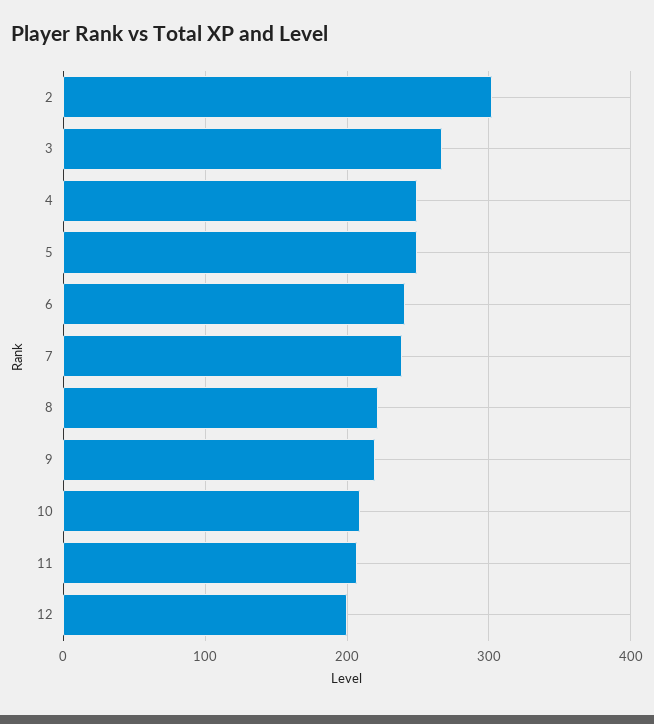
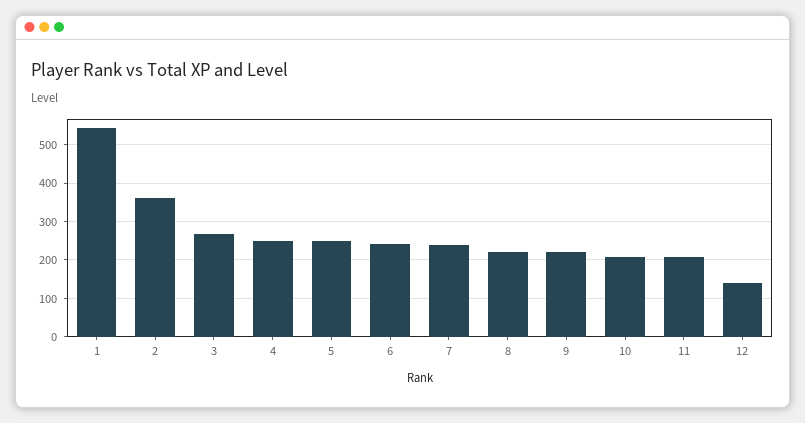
  {
-   "2": 300,
+   "2": 360,
    "3": 270,
    "4": 250,
    "5": 250,
    "6": 240,
    "7": 240,
    "8": 220,
    "9": 220,
    "10": 210,
    "11": 210,
-   "12": 200
+   "12": 140,
+   "1": 540
  }

